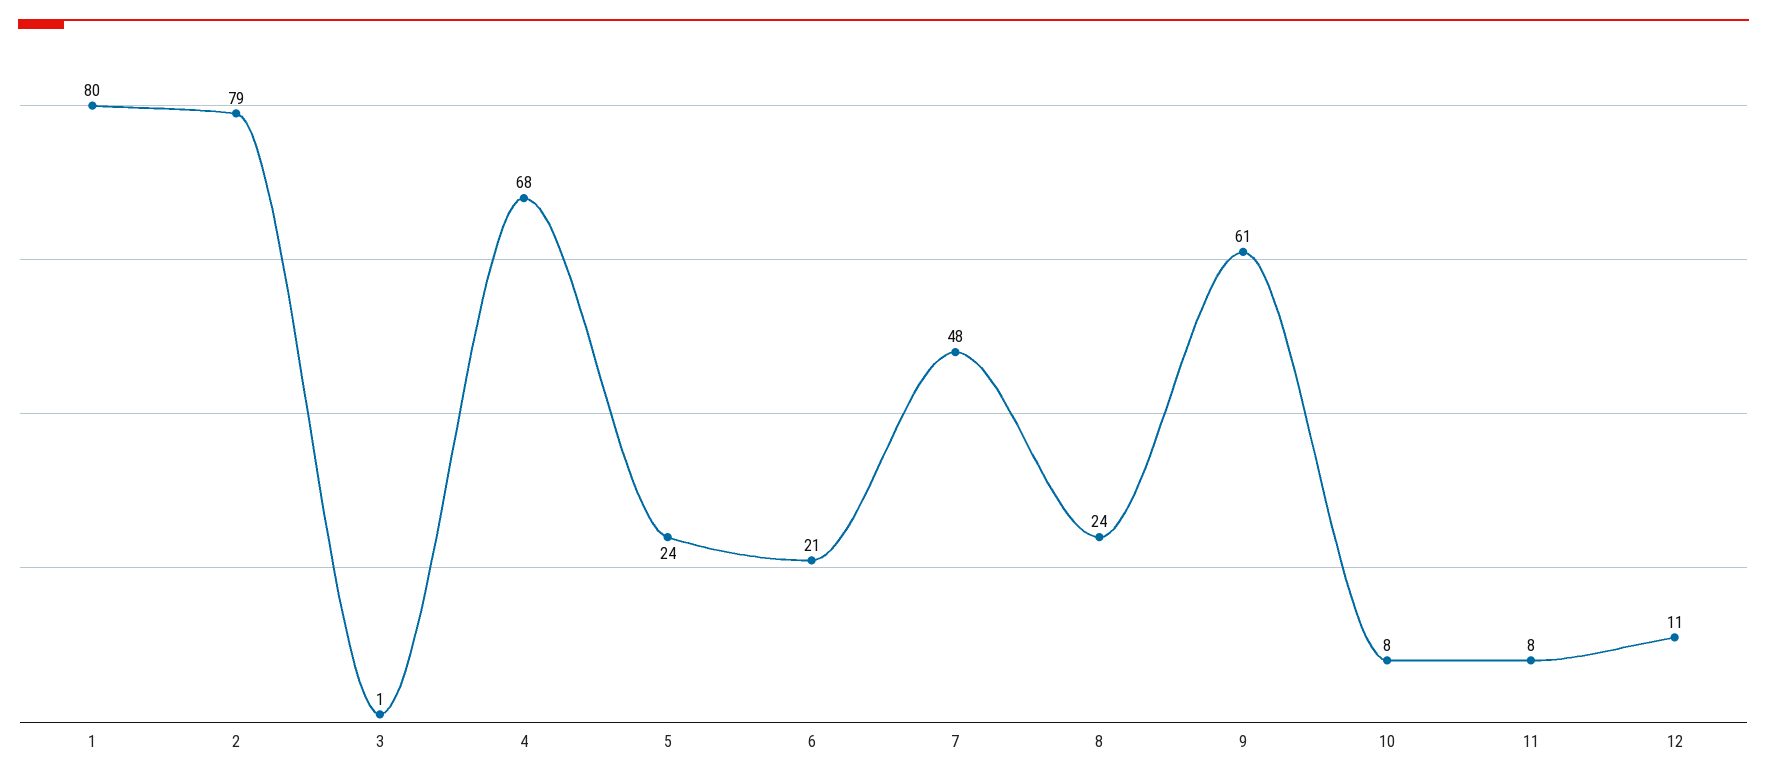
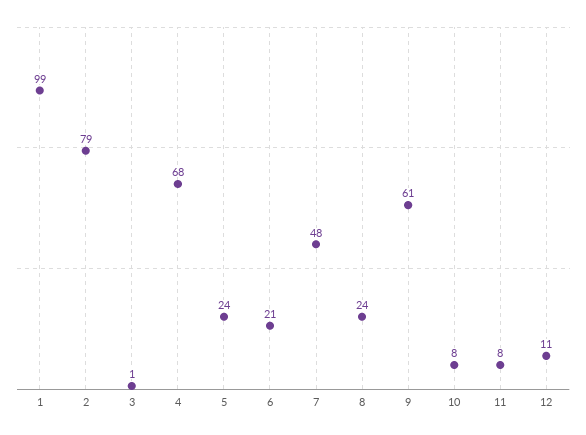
  {
-   "1": 80,
+   "1": 99,
    "2": 79,
    "3": 1,
    "4": 68,
    "5": 24,
    "6": 21,
    "7": 48,
    "8": 24,
    "9": 61,
    "10": 8,
    "11": 8,
    "12": 11
  }

